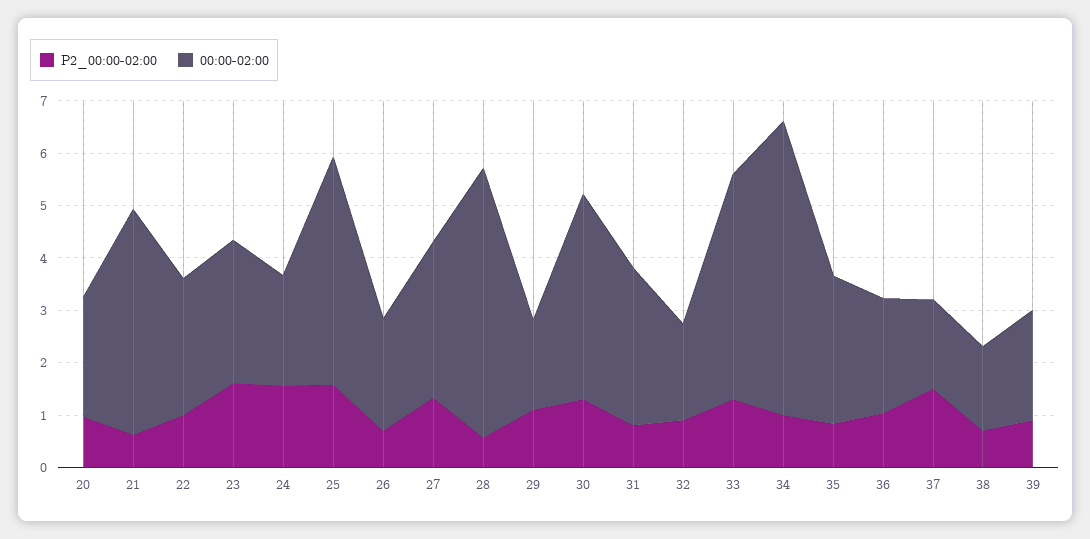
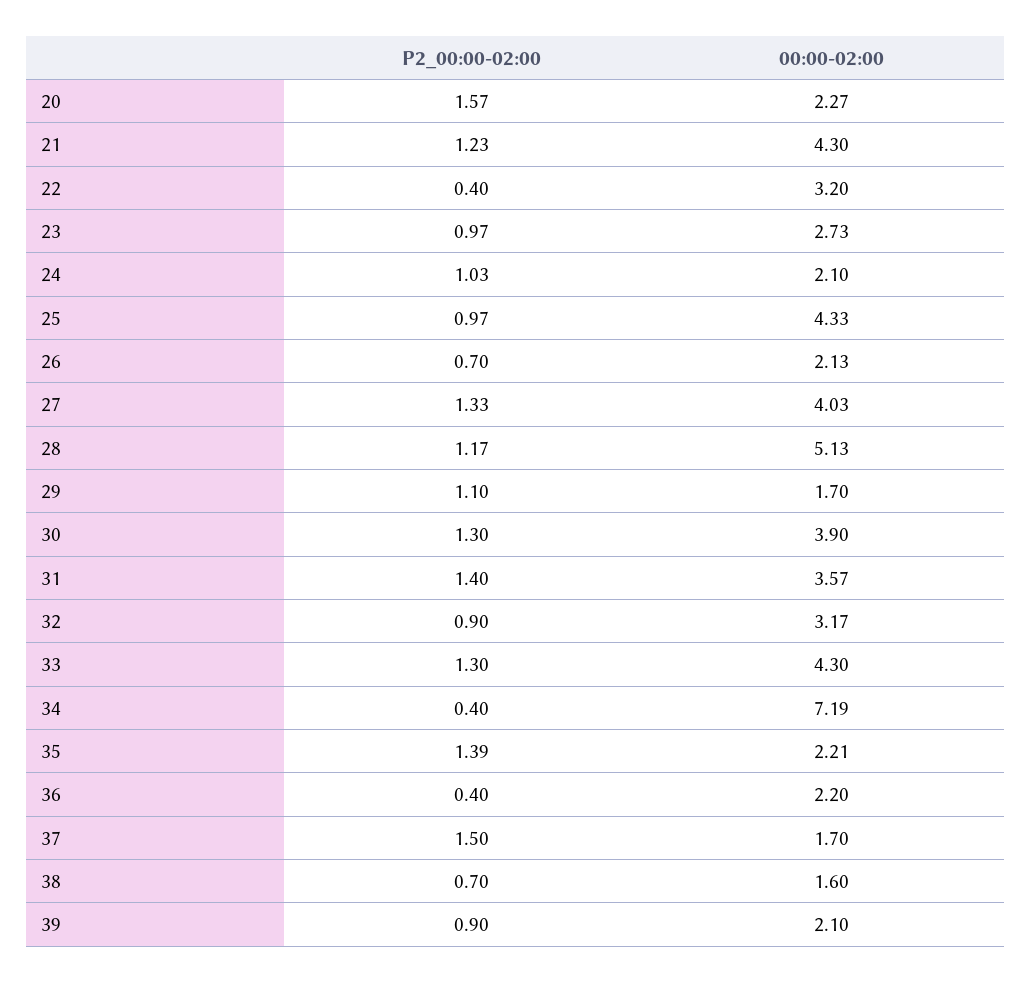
  {
    "P2_00:00-02:00": {
-     "20": 1,
+     "20": 1.57,
-     "21": 0.6,
+     "21": 1.23,
-     "22": 1,
+     "22": 0.4,
-     "23": 1.6,
+     "23": 0.97,
-     "24": 1.6,
+     "24": 1.03,
-     "25": 1.6,
+     "25": 0.97,
      "26": 0.7,
      "27": 1.33,
-     "28": 0.6,
+     "28": 1.17,
      "29": 1.1,
      "30": 1.3,
-     "31": 0.8,
+     "31": 1.4,
      "32": 0.9,
      "33": 1.3,
-     "34": 1,
+     "34": 0.4,
-     "35": 0.8,
+     "35": 1.39,
-     "36": 1,
+     "36": 0.4,
      "37": 1.5,
      "38": 0.7,
      "39": 0.9
    },
    "00:00-02:00": {
      "20": 2.27,
      "21": 4.3,
-     "22": 2.6,
+     "22": 3.2,
      "23": 2.73,
      "24": 2.1,
      "25": 4.33,
      "26": 2.13,
-     "27": 3,
+     "27": 4.03,
      "28": 5.13,
      "29": 1.7,
      "30": 3.9,
-     "31": 3,
+     "31": 3.57,
-     "32": 1.8,
+     "32": 3.17,
      "33": 4.3,
-     "34": 5.6,
+     "34": 7.19,
-     "35": 2.8,
+     "35": 2.21,
      "36": 2.2,
      "37": 1.7,
      "38": 1.6,
      "39": 2.1
    }
  }

